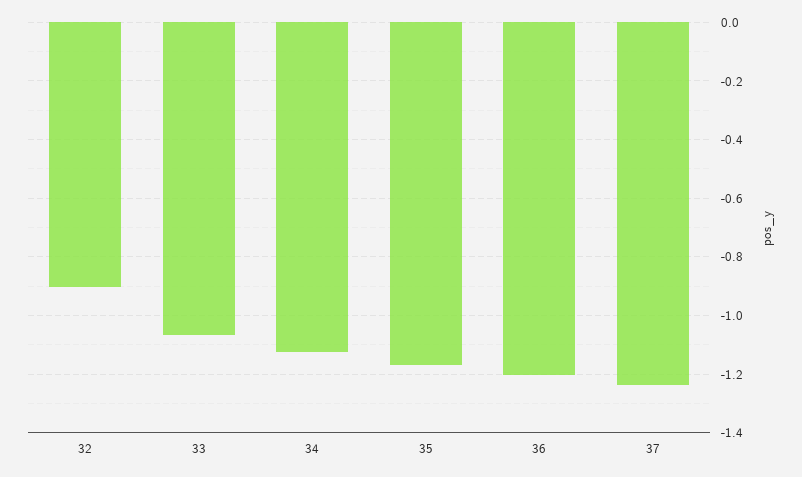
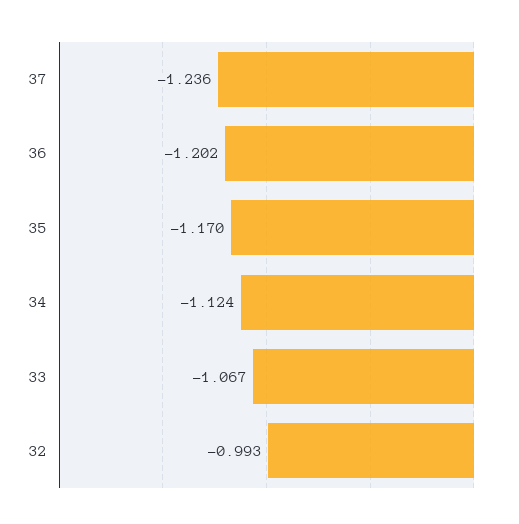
  {
-   "32": -0.9,
+   "32": -0.993,
    "33": -1.067,
    "34": -1.124,
    "35": -1.17,
    "36": -1.202,
    "37": -1.236
  }

